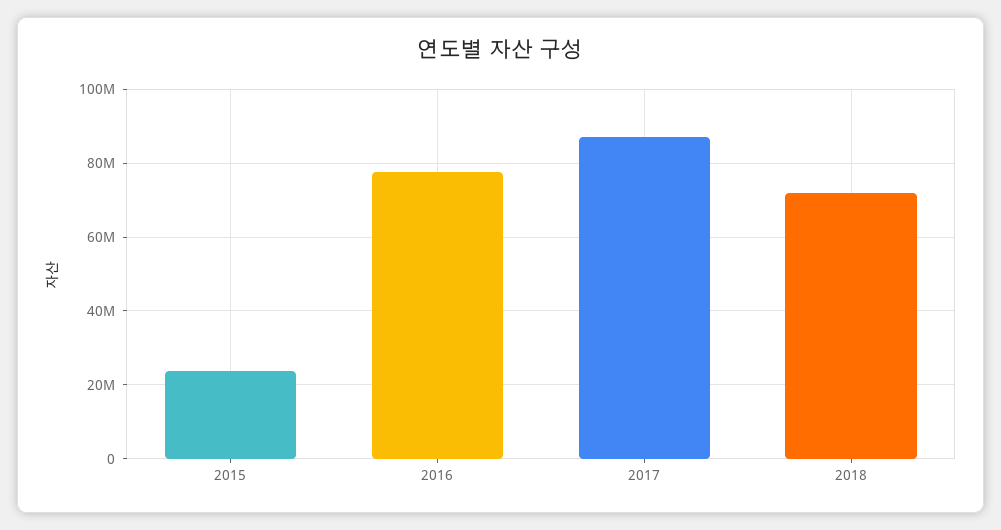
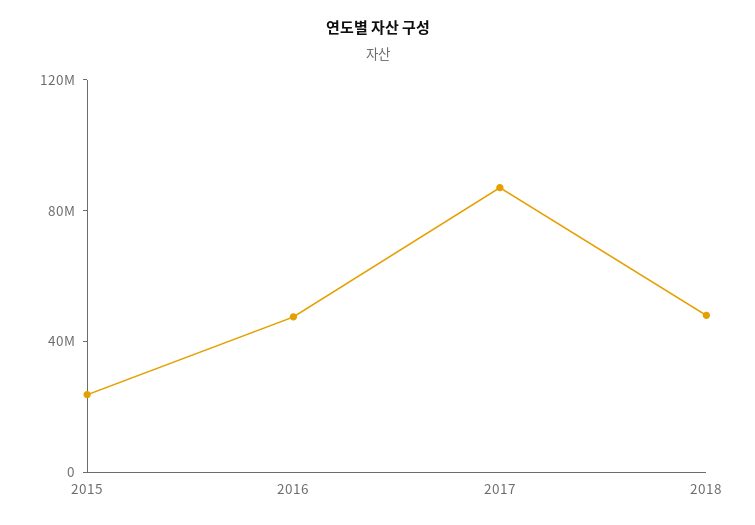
  {
    "2015": 24000000,
-   "2016": 78000000,
+   "2016": 50000000,
    "2017": 88000000,
-   "2018": 72000000
+   "2018": 50000000
  }

